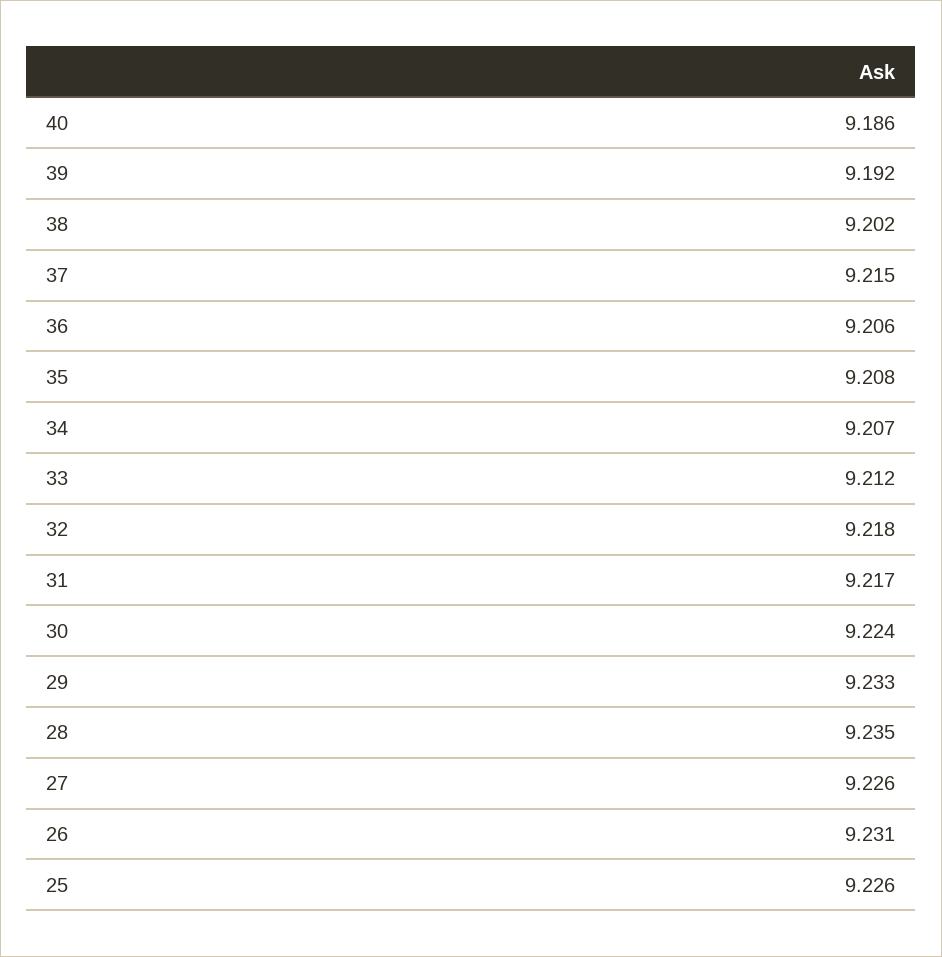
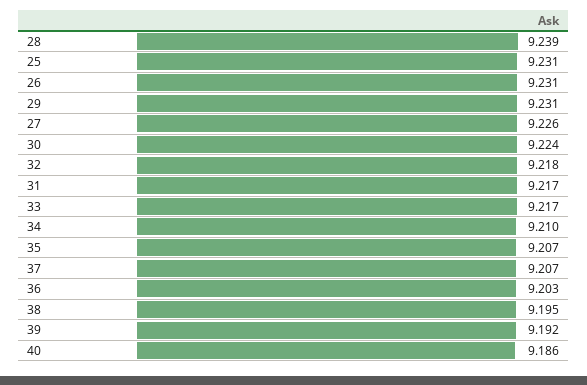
  {
    "40": 9.186,
    "39": 9.192,
-   "38": 9.202,
+   "38": 9.195,
-   "37": 9.215,
+   "37": 9.207,
-   "36": 9.206,
+   "36": 9.203,
-   "35": 9.208,
+   "35": 9.207,
-   "34": 9.207,
+   "34": 9.21,
-   "33": 9.212,
+   "33": 9.217,
    "32": 9.218,
    "31": 9.217,
    "30": 9.224,
-   "29": 9.233,
+   "29": 9.231,
-   "28": 9.235,
+   "28": 9.239,
    "27": 9.226,
    "26": 9.231,
-   "25": 9.226
+   "25": 9.231
  }

